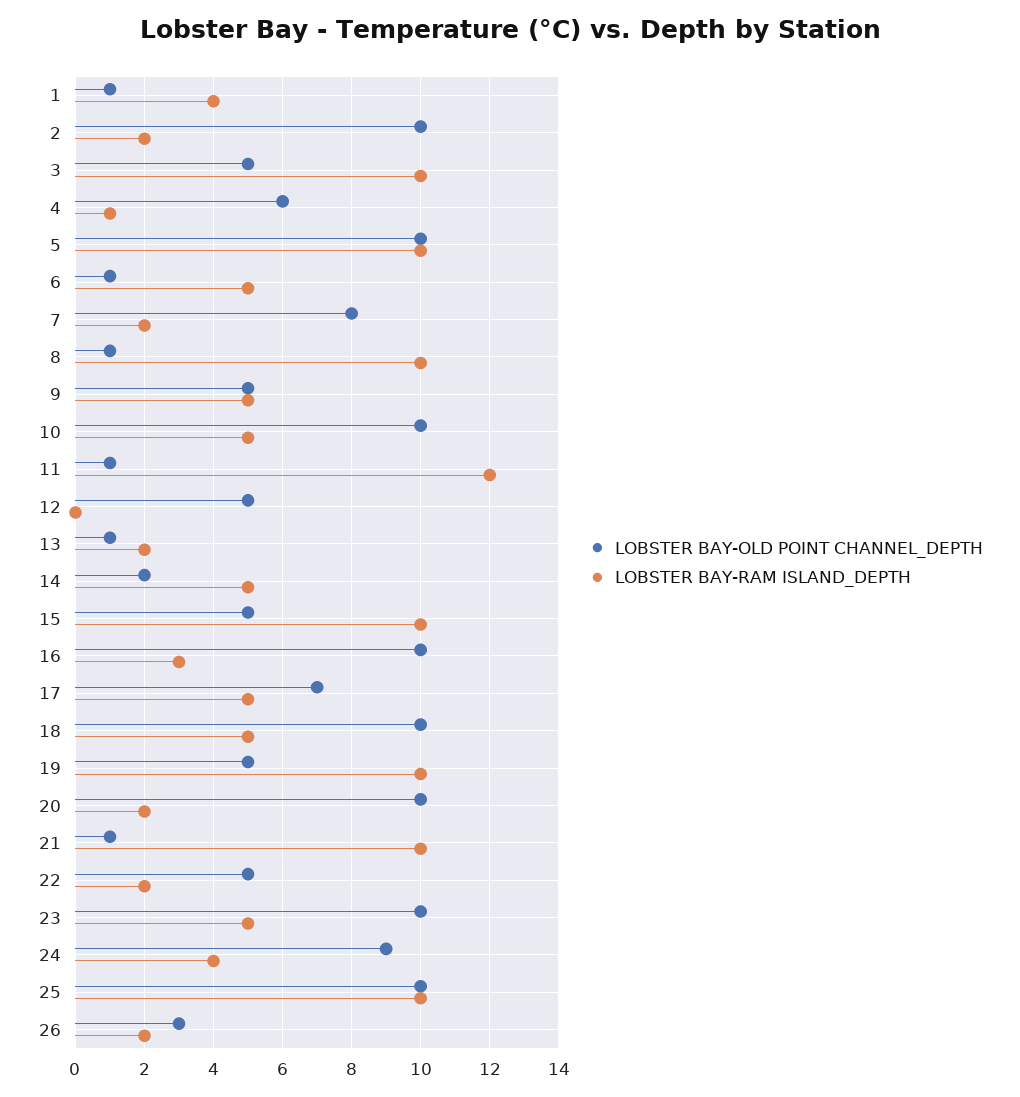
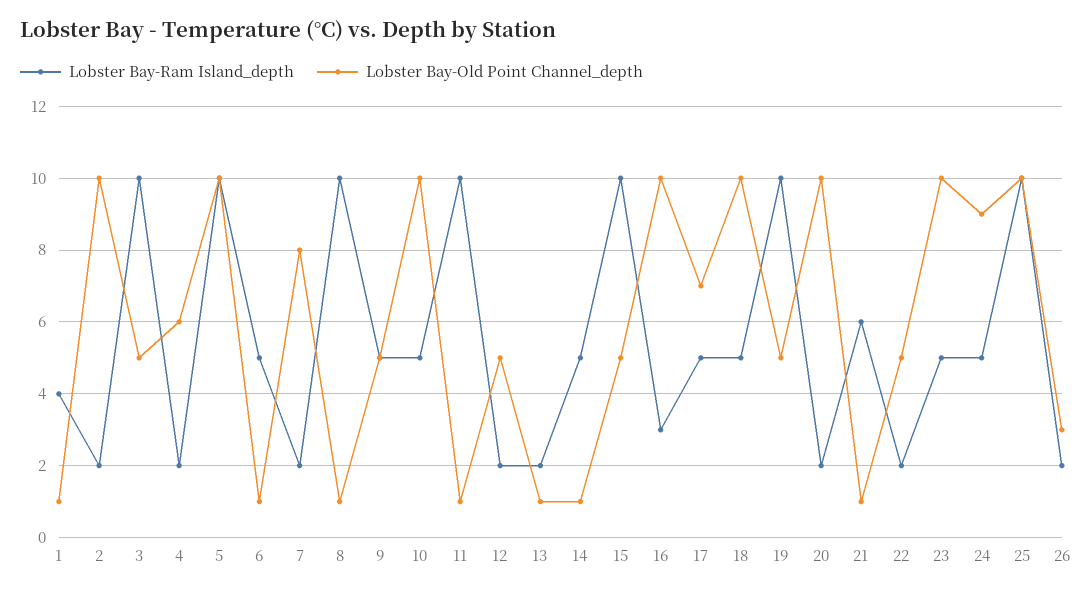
  {
    "LOBSTER BAY-OLD POINT CHANNEL_DEPTH": {
      "1": 1,
      "2": 10,
      "3": 5,
      "4": 6,
      "5": 10,
      "6": 1,
      "7": 8,
      "8": 1,
      "9": 5,
      "10": 10,
      "11": 1,
      "12": 5,
      "13": 1,
-     "14": 2,
+     "14": 1,
      "15": 5,
      "16": 10,
      "17": 7,
      "18": 10,
      "19": 5,
      "20": 10,
      "21": 1,
      "22": 5,
      "23": 10,
      "24": 9,
      "25": 10,
      "26": 3
    },
    "LOBSTER BAY-RAM ISLAND_DEPTH": {
      "1": 4,
      "2": 2,
      "3": 10,
-     "4": 1,
+     "4": 2,
      "5": 10,
      "6": 5,
      "7": 2,
      "8": 10,
      "9": 5,
      "10": 5,
-     "11": 12,
+     "11": 10,
-     "12": 0,
+     "12": 2,
      "13": 2,
      "14": 5,
      "15": 10,
      "16": 3,
      "17": 5,
      "18": 5,
      "19": 10,
      "20": 2,
-     "21": 10,
+     "21": 6,
      "22": 2,
      "23": 5,
-     "24": 4,
+     "24": 5,
      "25": 10,
      "26": 2
    }
  }

